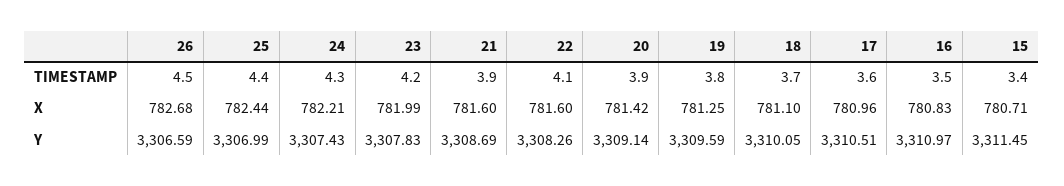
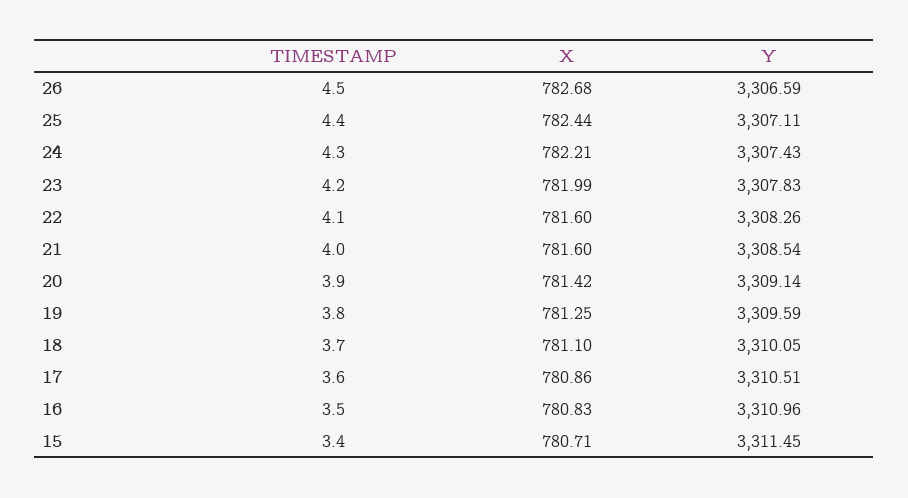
  {
    "26": {
      "TIMESTAMP": 4.5,
      "X": 782.68,
      "Y": 3306.59
    },
    "25": {
      "TIMESTAMP": 4.4,
      "X": 782.44,
-     "Y": 3306.99
+     "Y": 3307.11
    },
    "24": {
      "TIMESTAMP": 4.3,
      "X": 782.21,
      "Y": 3307.43
    },
    "23": {
      "TIMESTAMP": 4.2,
      "X": 781.99,
      "Y": 3307.83
    },
    "21": {
-     "TIMESTAMP": 3.9,
+     "TIMESTAMP": 4,
      "X": 781.6,
-     "Y": 3308.69
+     "Y": 3308.54
    },
    "22": {
      "TIMESTAMP": 4.1,
      "X": 781.6,
      "Y": 3308.26
    },
    "20": {
      "TIMESTAMP": 3.9,
      "X": 781.42,
      "Y": 3309.14
    },
    "19": {
      "TIMESTAMP": 3.8,
      "X": 781.25,
      "Y": 3309.59
    },
    "18": {
      "TIMESTAMP": 3.7,
      "X": 781.1,
      "Y": 3310.05
    },
    "17": {
      "TIMESTAMP": 3.6,
-     "X": 780.96,
+     "X": 780.86,
      "Y": 3310.51
    },
    "16": {
      "TIMESTAMP": 3.5,
      "X": 780.83,
-     "Y": 3310.97
+     "Y": 3310.96
    },
    "15": {
      "TIMESTAMP": 3.4,
      "X": 780.71,
      "Y": 3311.45
    }
  }

